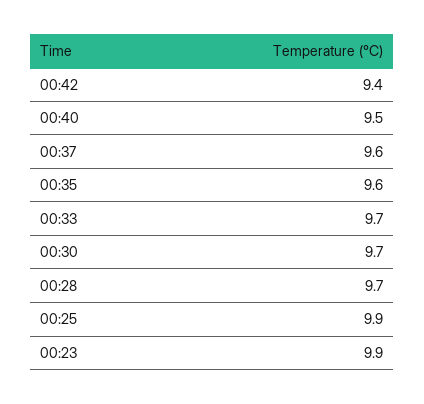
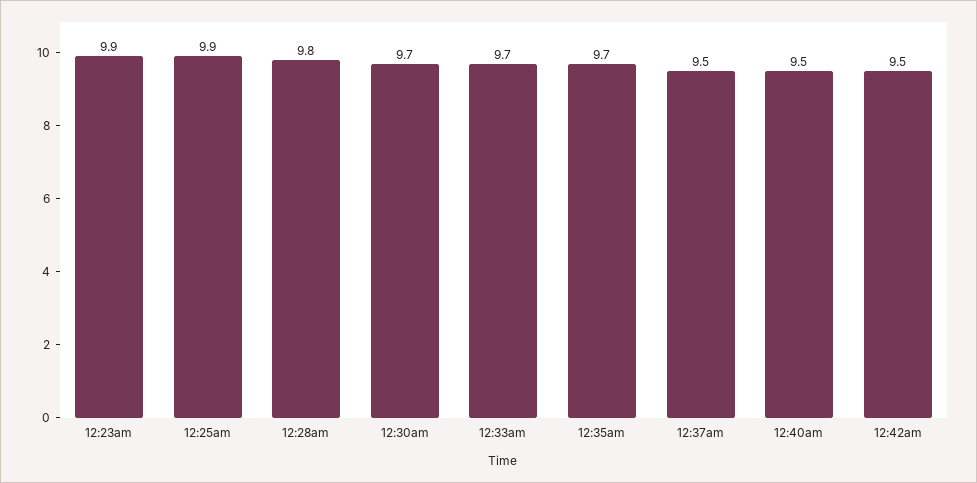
  {
-   "00:42": 9.4,
+   "00:42": 9.5,
    "00:40": 9.5,
-   "00:37": 9.6,
+   "00:37": 9.5,
-   "00:35": 9.6,
+   "00:35": 9.7,
    "00:33": 9.7,
    "00:30": 9.7,
-   "00:28": 9.7,
+   "00:28": 9.8,
    "00:25": 9.9,
    "00:23": 9.9
  }

